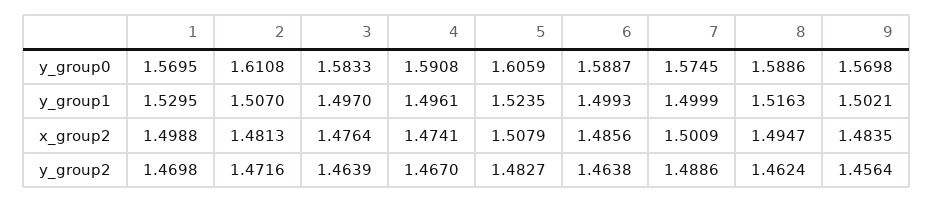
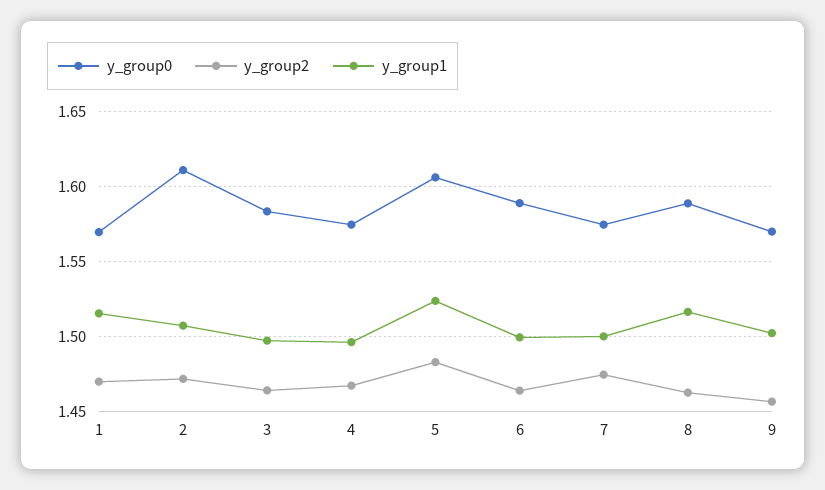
  {
    "y_group0": {
      "1": 1.5695,
      "2": 1.6108,
      "3": 1.5833,
-     "4": 1.5908,
+     "4": 1.575,
      "5": 1.6059,
      "6": 1.5887,
      "7": 1.5745,
      "8": 1.5886,
      "9": 1.5698
    },
    "y_group1": {
-     "1": 1.5295,
+     "1": 1.515,
      "2": 1.507,
      "3": 1.497,
      "4": 1.4961,
      "5": 1.5235,
      "6": 1.4993,
      "7": 1.4999,
      "8": 1.5163,
      "9": 1.5021
    },
-   "x_group2": {
-     "1": 1.4988,
-     "2": 1.4813,
-     "3": 1.4764,
-     "4": 1.4741,
-     "5": 1.5079,
-     "6": 1.4856,
-     "7": 1.5009,
-     "8": 1.4947,
-     "9": 1.4835
-   },
    "y_group2": {
      "1": 1.4698,
      "2": 1.4716,
      "3": 1.4639,
      "4": 1.467,
      "5": 1.4827,
      "6": 1.4638,
-     "7": 1.4886,
+     "7": 1.475,
      "8": 1.4624,
      "9": 1.4564
    }
  }

